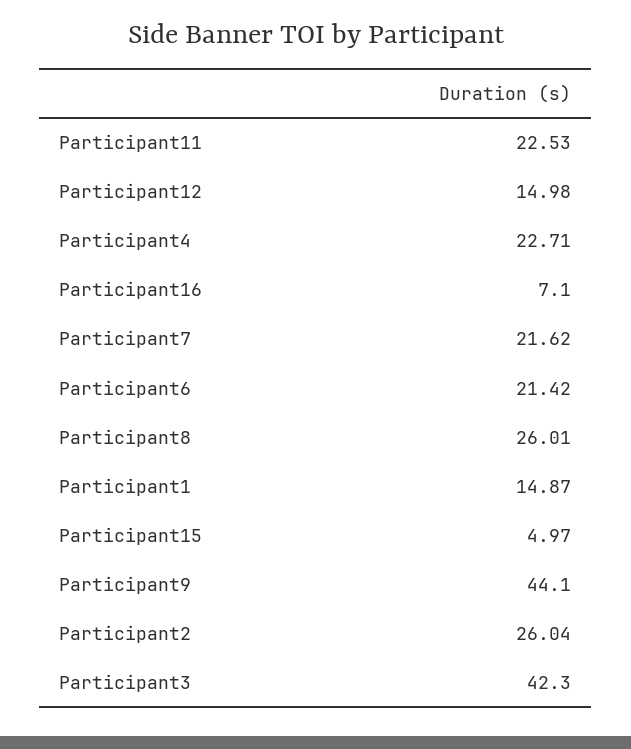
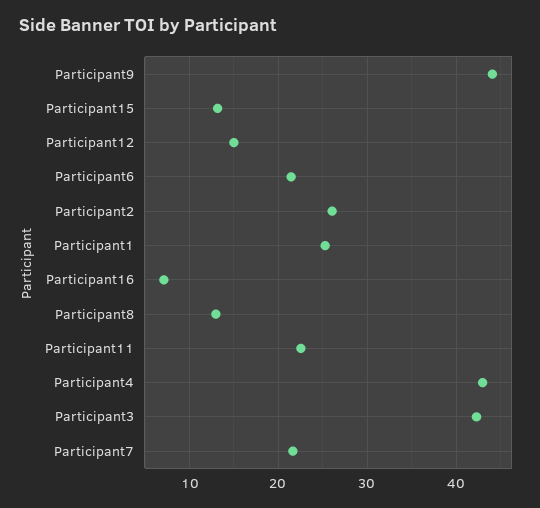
  {
    "Participant11": 22.53,
    "Participant12": 14.98,
-   "Participant4": 22.71,
+   "Participant4": 43,
    "Participant16": 7.1,
    "Participant7": 21.62,
    "Participant6": 21.42,
-   "Participant8": 26.01,
+   "Participant8": 13,
-   "Participant1": 14.87,
+   "Participant1": 25,
-   "Participant15": 4.97,
+   "Participant15": 13,
    "Participant9": 44.1,
    "Participant2": 26.04,
    "Participant3": 42.3
  }

